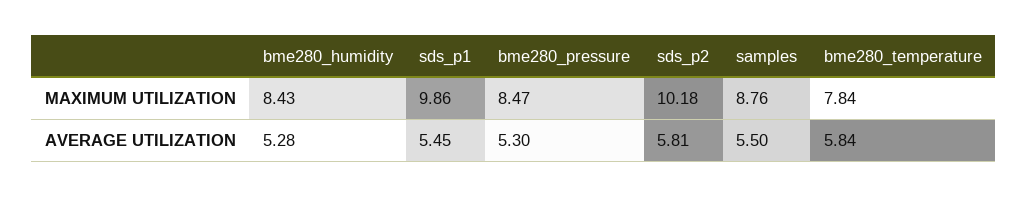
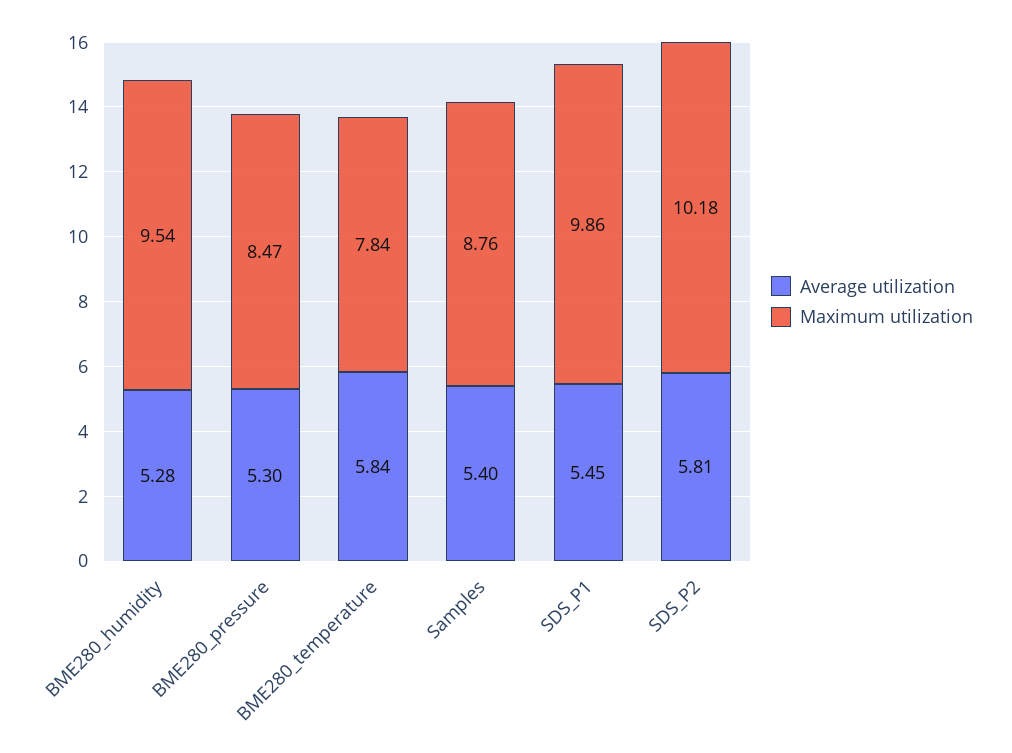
  {
    "MAXIMUM UTILIZATION": {
-     "bme280_humidity": 8.43,
+     "bme280_humidity": 9.54,
      "sds_p1": 9.86,
      "bme280_pressure": 8.47,
      "sds_p2": 10.18,
      "samples": 8.76,
      "bme280_temperature": 7.84
    },
    "AVERAGE UTILIZATION": {
      "bme280_humidity": 5.28,
      "sds_p1": 5.45,
      "bme280_pressure": 5.3,
      "sds_p2": 5.81,
-     "samples": 5.5,
+     "samples": 5.4,
      "bme280_temperature": 5.84
    }
  }

